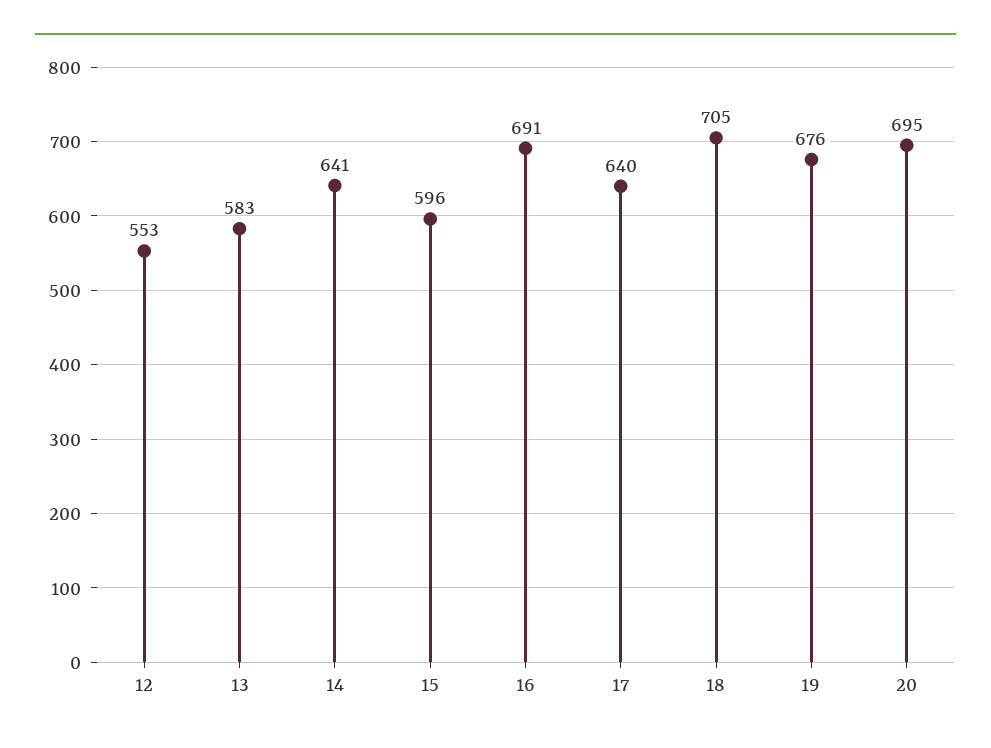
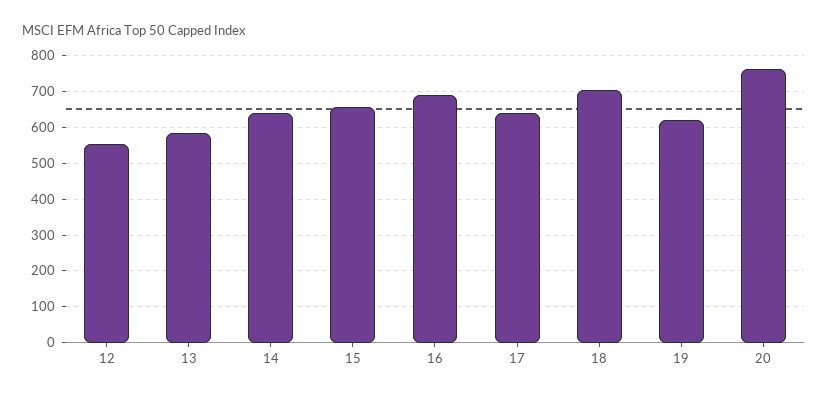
  {
    "12": 553,
    "13": 583,
    "14": 641,
-   "15": 596,
+   "15": 660,
    "16": 691,
    "17": 640,
    "18": 705,
-   "19": 676,
+   "19": 620,
-   "20": 695
+   "20": 760
  }

